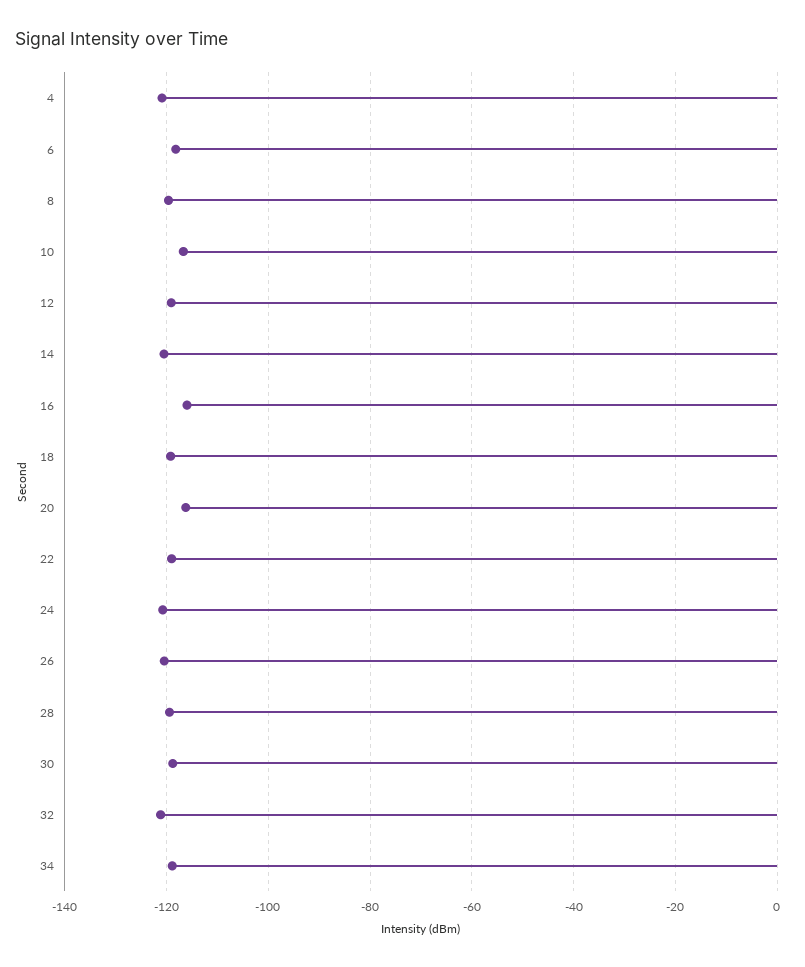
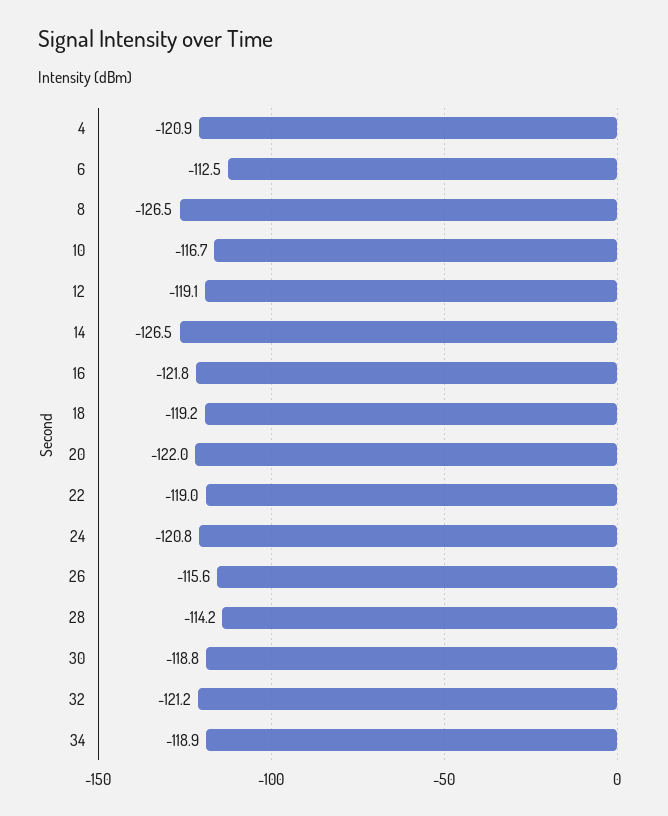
  {
    "4": -120.9,
-   "6": -118,
+   "6": -112.5,
-   "8": -120,
+   "8": -126.5,
    "10": -116.7,
    "12": -119.1,
-   "14": -120,
+   "14": -126.5,
-   "16": -116,
+   "16": -121.8,
    "18": -119.2,
-   "20": -116,
+   "20": -122,
    "22": -119,
    "24": -120.8,
-   "26": -120,
+   "26": -115.6,
-   "28": -120,
+   "28": -114.2,
    "30": -118.8,
    "32": -121.2,
    "34": -118.9
  }

